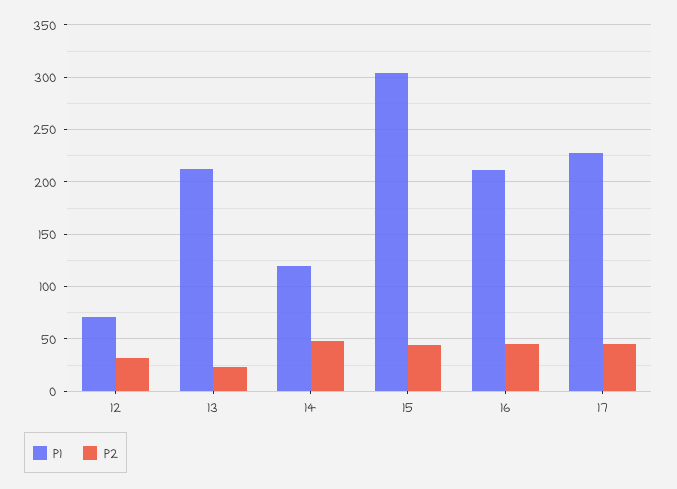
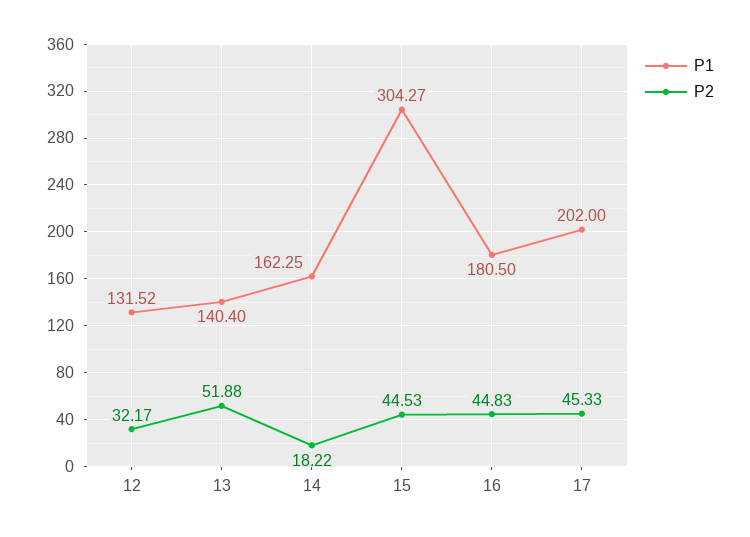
  {
    "P1": {
-     "12": 70,
+     "12": 131.52,
-     "13": 210,
+     "13": 140.4,
-     "14": 120,
+     "14": 162.25,
      "15": 304.27,
-     "16": 210,
+     "16": 180.5,
-     "17": 230
+     "17": 202
    },
    "P2": {
      "12": 32.17,
-     "13": 20,
+     "13": 51.88,
-     "14": 50,
+     "14": 18.22,
      "15": 44.53,
      "16": 44.83,
      "17": 45.33
    }
  }

